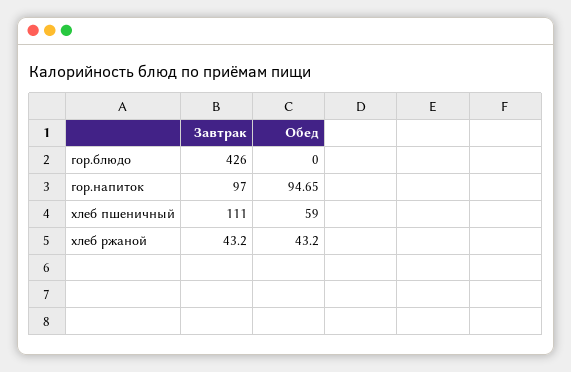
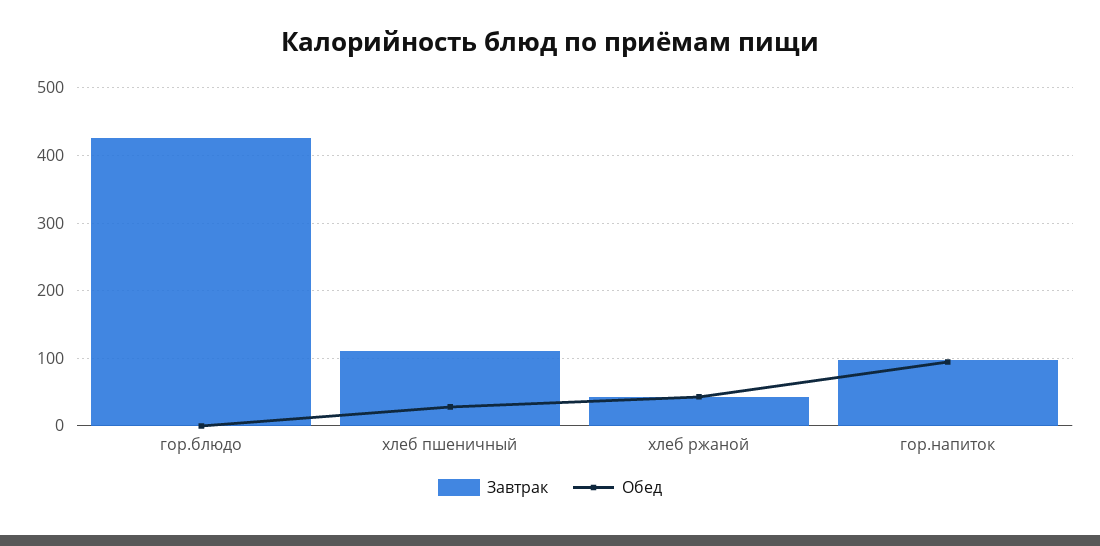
  {
    "Завтрак": {
      "гор.блюдо": 426,
      "гор.напиток": 97,
      "хлеб пшеничный": 111,
      "хлеб ржаной": 43.2
    },
    "Обед": {
      "гор.блюдо": 0,
      "гор.напиток": 94.65,
-     "хлеб пшеничный": 59,
+     "хлеб пшеничный": 30,
      "хлеб ржаной": 43.2
    }
  }

